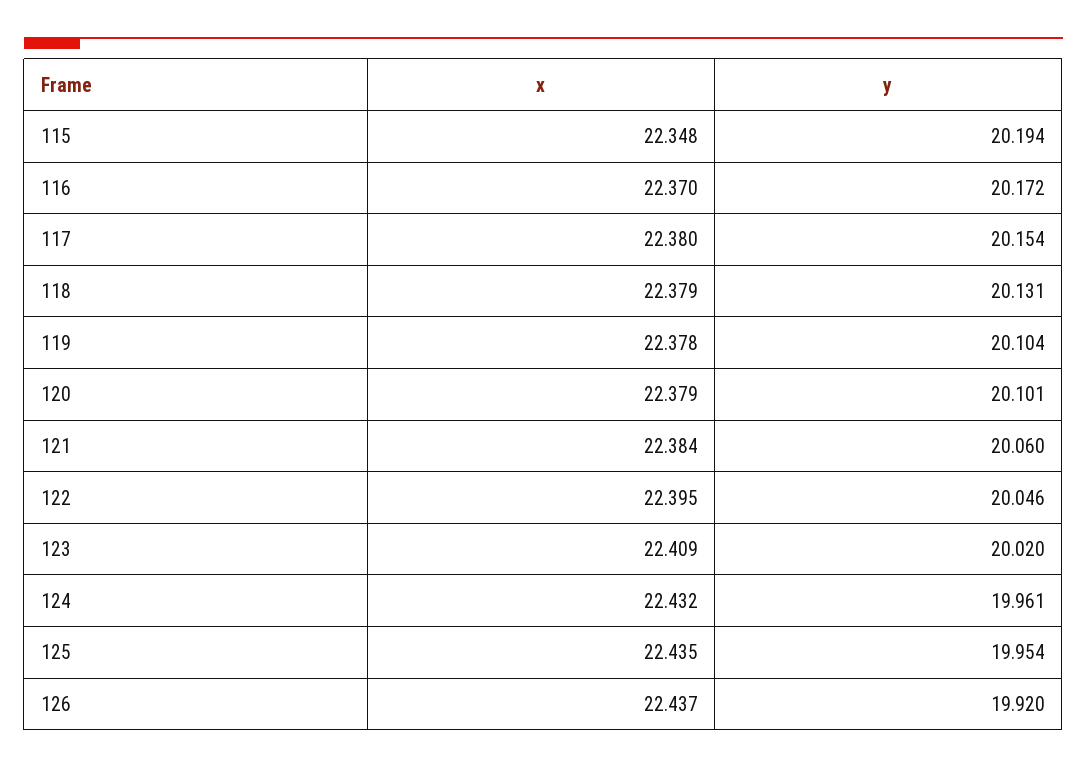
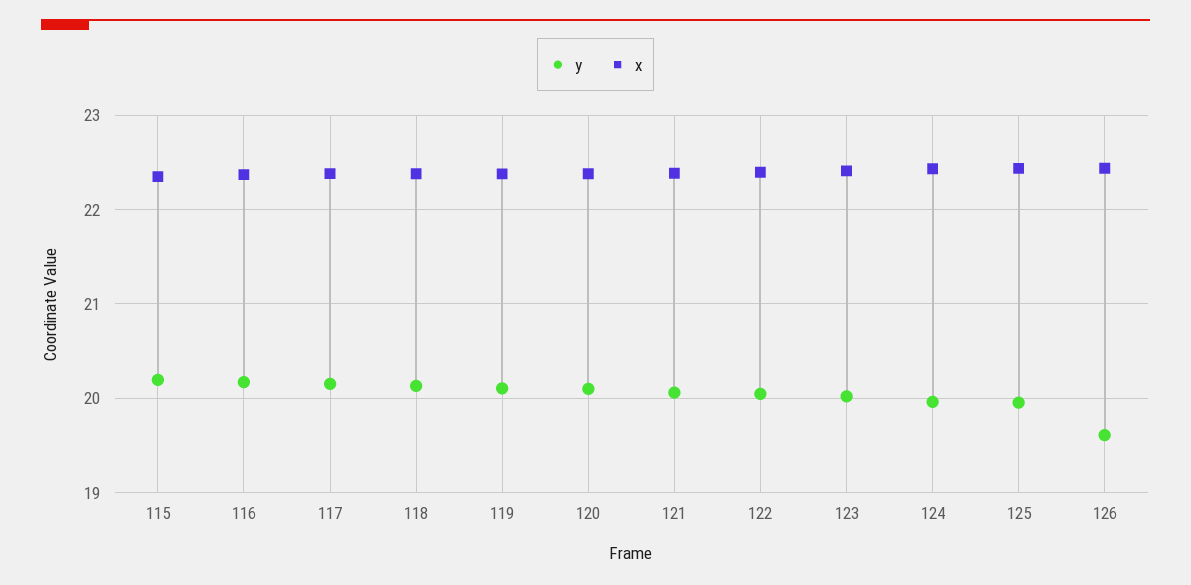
  {
    "x": {
      "115": 22.348,
      "116": 22.37,
      "117": 22.38,
      "118": 22.379,
      "119": 22.378,
      "120": 22.379,
      "121": 22.384,
      "122": 22.395,
      "123": 22.409,
      "124": 22.432,
      "125": 22.435,
      "126": 22.437
    },
    "y": {
      "115": 20.194,
      "116": 20.172,
      "117": 20.154,
      "118": 20.131,
      "119": 20.104,
      "120": 20.101,
      "121": 20.06,
      "122": 20.046,
      "123": 20.02,
      "124": 19.961,
      "125": 19.954,
-     "126": 19.92
+     "126": 19.6
    }
  }

